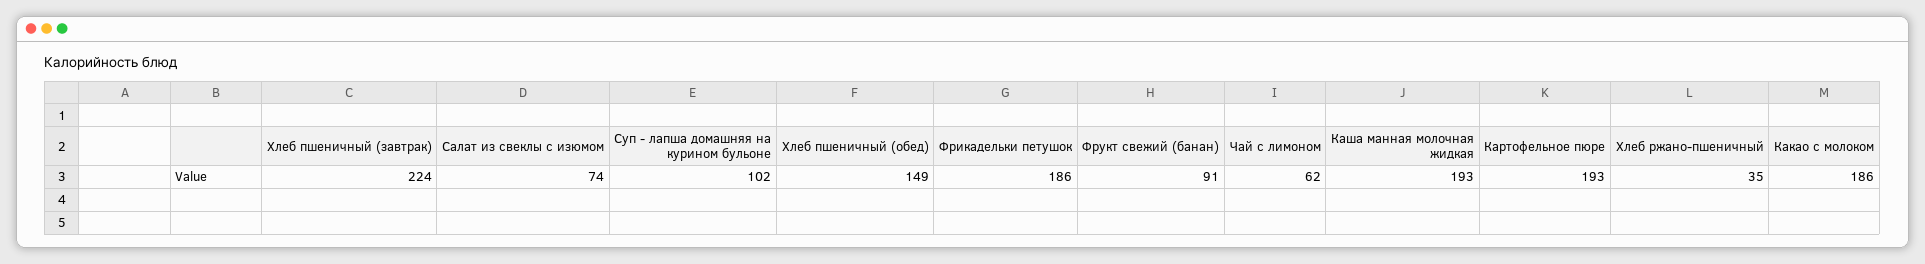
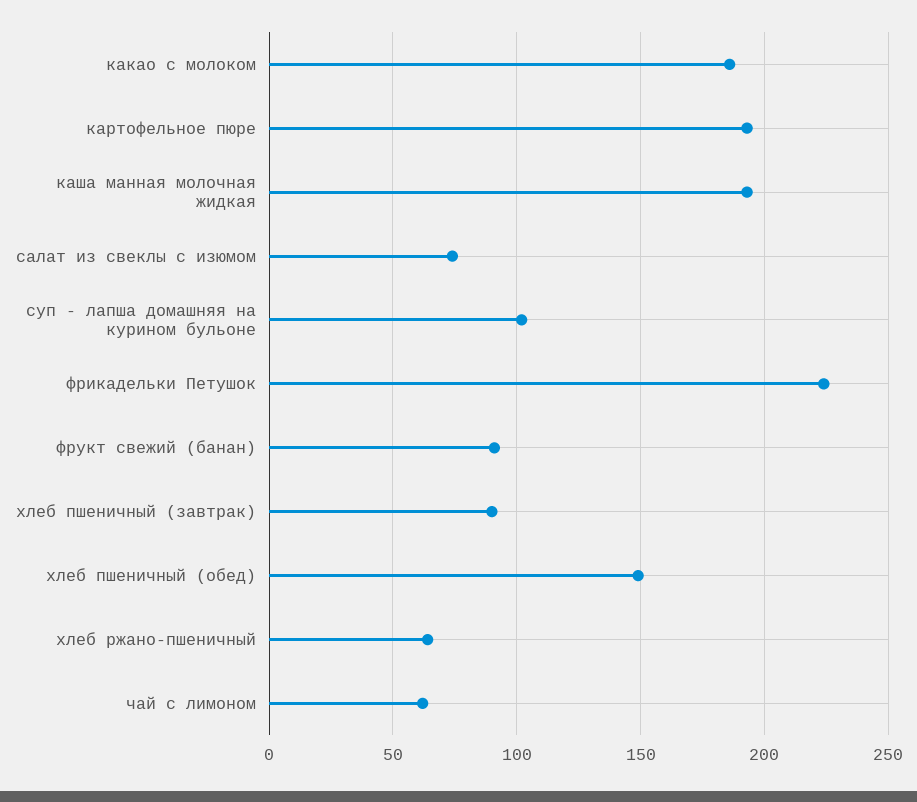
  {
-   "Хлеб пшеничный (завтрак)": 224,
+   "Хлеб пшеничный (завтрак)": 90,
    "Салат из свеклы с изюмом": 74,
    "Суп - лапша домашняя на курином бульоне": 102,
    "Хлеб пшеничный (обед)": 149,
-   "Фрикадельки петушок": 186,
+   "Фрикадельки петушок": 225,
    "Фрукт свежий (банан)": 91,
    "Чай с лимоном": 62,
    "Каша манная молочная жидкая": 193,
    "Картофельное пюре": 193,
-   "Хлеб ржано-пшеничный": 35,
+   "Хлеб ржано-пшеничный": 65,
    "Какао с молоком": 186
  }

